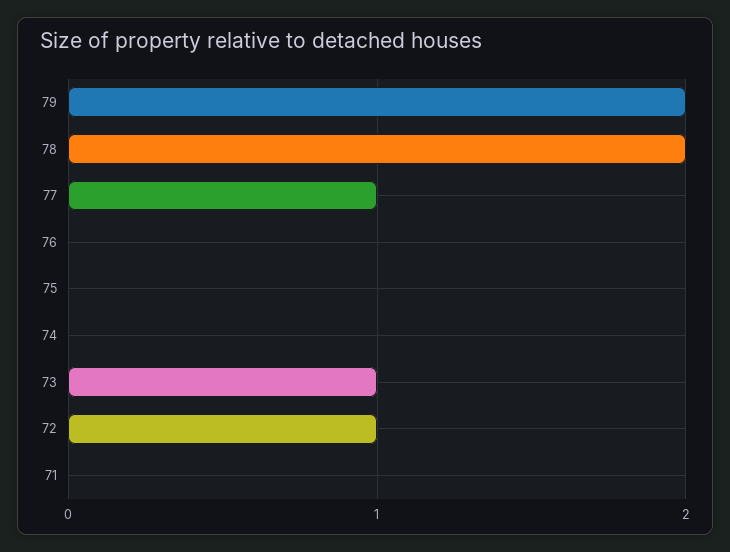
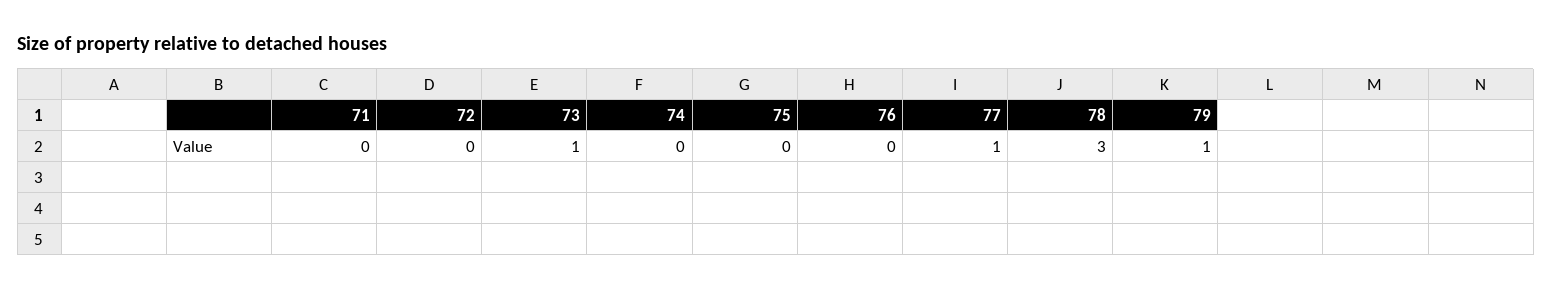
  {
-   "79": 2,
+   "79": 1,
-   "78": 2,
+   "78": 3,
    "77": 1,
    "76": 0,
    "75": 0,
    "74": 0,
    "73": 1,
-   "72": 1,
+   "72": 0,
    "71": 0
  }

